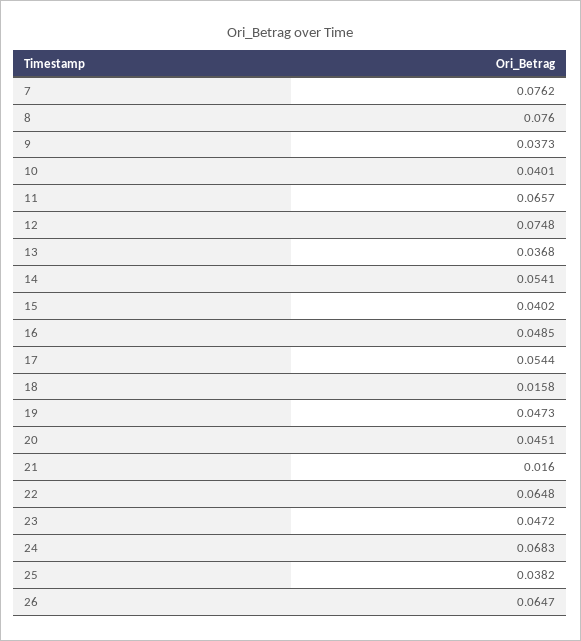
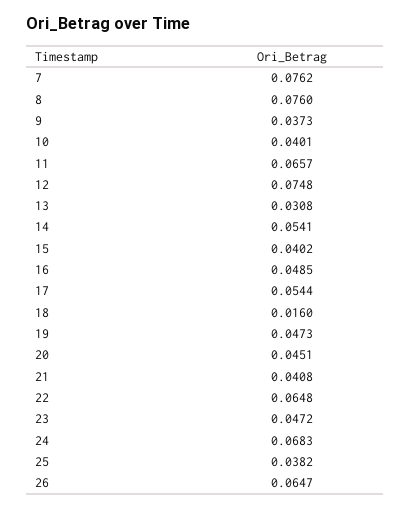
  {
    "7": 0.0762,
    "8": 0.076,
    "9": 0.0373,
    "10": 0.0401,
    "11": 0.0657,
    "12": 0.0748,
-   "13": 0.0368,
+   "13": 0.0308,
    "14": 0.0541,
    "15": 0.0402,
    "16": 0.0485,
    "17": 0.0544,
-   "18": 0.0158,
+   "18": 0.016,
    "19": 0.0473,
    "20": 0.0451,
-   "21": 0.016,
+   "21": 0.0408,
    "22": 0.0648,
    "23": 0.0472,
    "24": 0.0683,
    "25": 0.0382,
    "26": 0.0647
  }

